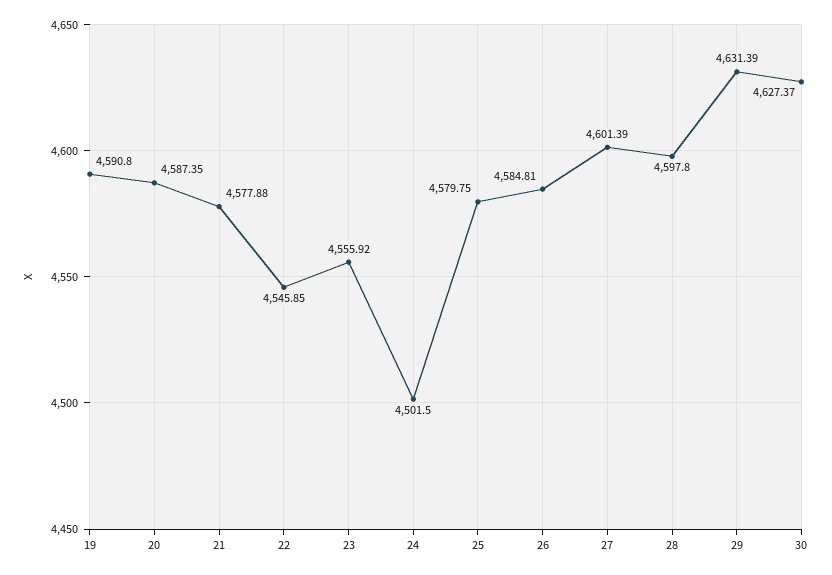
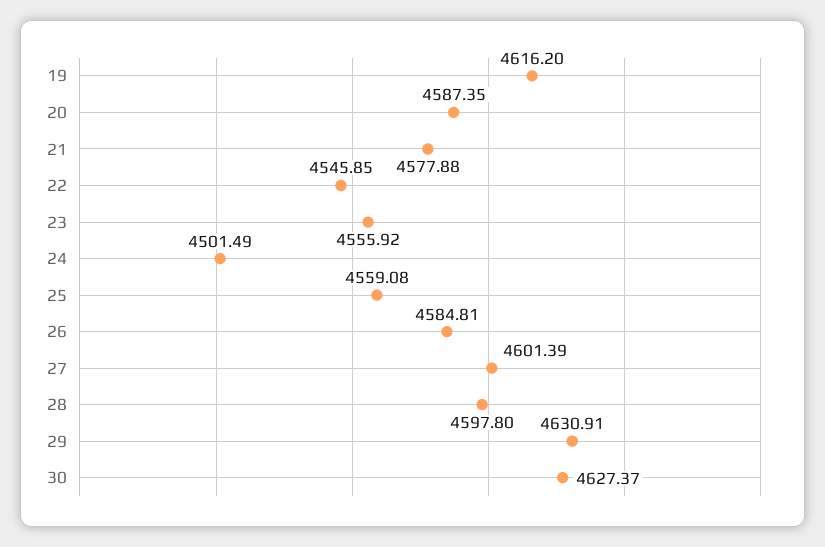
  {
-   "19": 4590.8,
+   "19": 4616.2,
    "20": 4587.35,
    "21": 4577.88,
    "22": 4545.85,
    "23": 4555.92,
-   "24": 4501.5,
+   "24": 4501.49,
-   "25": 4579.75,
+   "25": 4559.08,
    "26": 4584.81,
    "27": 4601.39,
    "28": 4597.8,
-   "29": 4631.39,
+   "29": 4630.91,
    "30": 4627.37
  }

